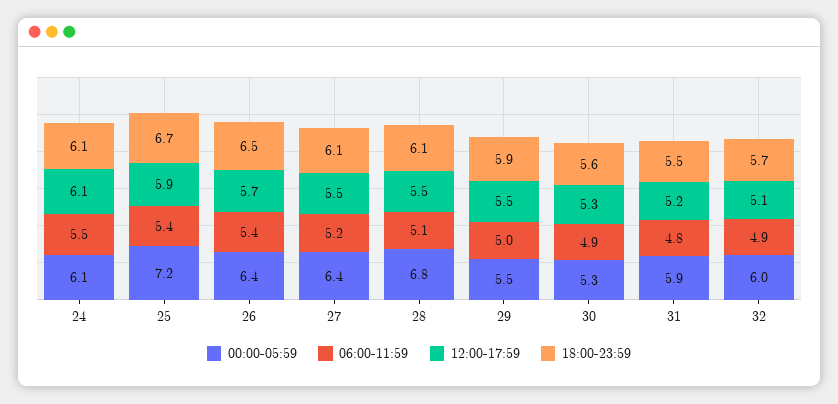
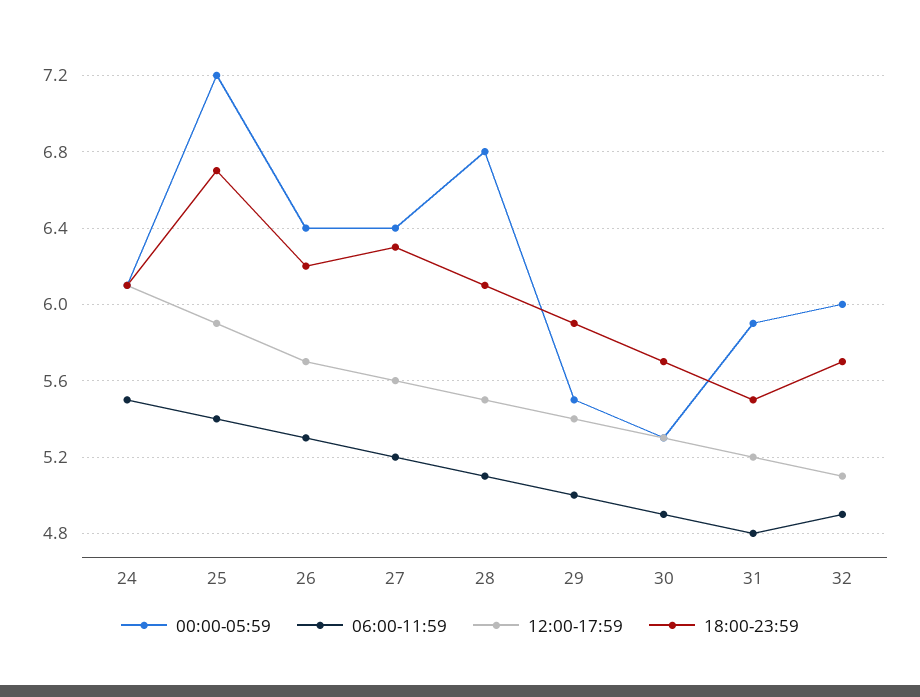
  {
    "00:00-05:59": {
      "24": 6.1,
      "25": 7.2,
      "26": 6.4,
      "27": 6.4,
      "28": 6.8,
      "29": 5.5,
      "30": 5.3,
      "31": 5.9,
      "32": 6
    },
    "06:00-11:59": {
      "24": 5.5,
      "25": 5.4,
-     "26": 5.4,
+     "26": 5.3,
      "27": 5.2,
      "28": 5.1,
      "29": 5,
      "30": 4.9,
      "31": 4.8,
      "32": 4.9
    },
    "12:00-17:59": {
      "24": 6.1,
      "25": 5.9,
      "26": 5.7,
-     "27": 5.5,
+     "27": 5.6,
      "28": 5.5,
-     "29": 5.5,
+     "29": 5.4,
      "30": 5.3,
      "31": 5.2,
      "32": 5.1
    },
    "18:00-23:59": {
      "24": 6.1,
      "25": 6.7,
-     "26": 6.5,
+     "26": 6.2,
-     "27": 6.1,
+     "27": 6.3,
      "28": 6.1,
      "29": 5.9,
-     "30": 5.6,
+     "30": 5.7,
      "31": 5.5,
      "32": 5.7
    }
  }

